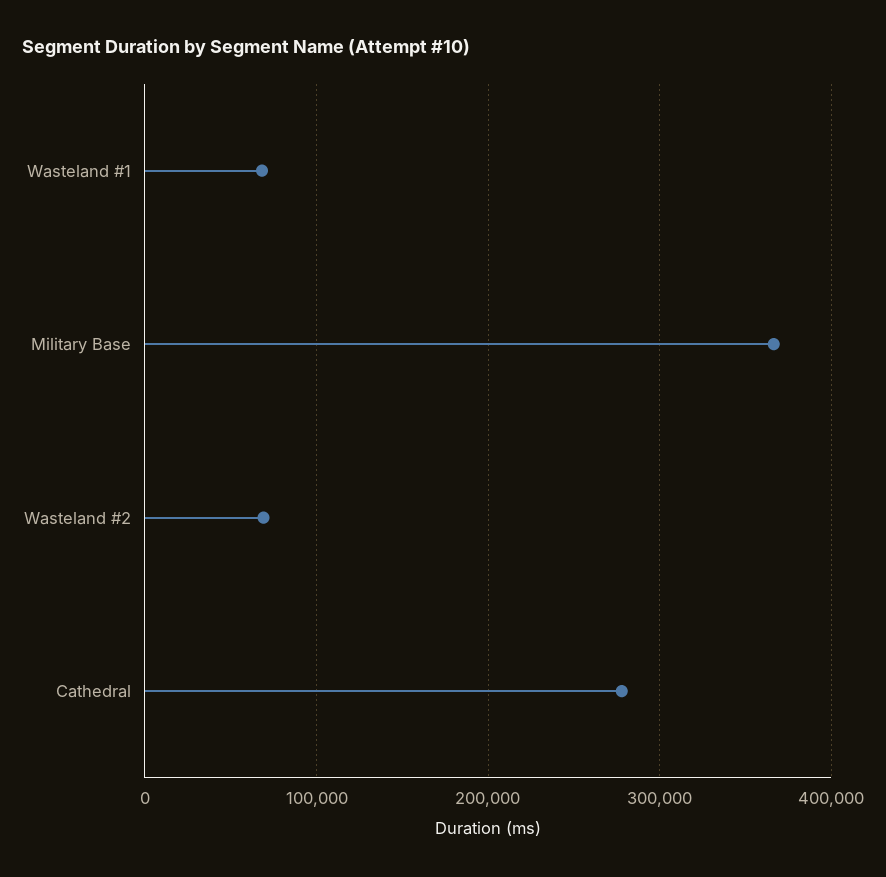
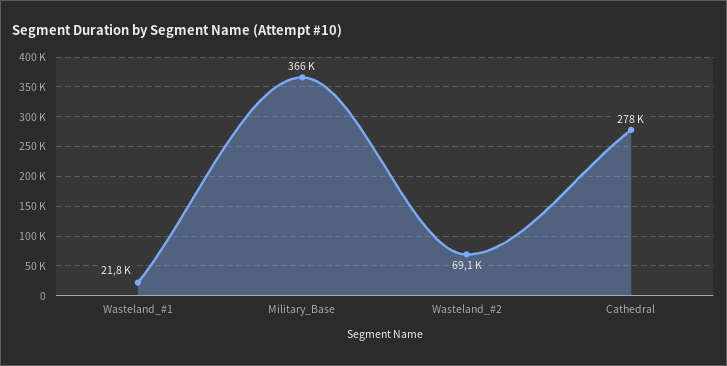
  {
-   "Wasteland #1": 70000,
+   "Wasteland #1": 21800,
    "Military Base": 366000,
    "Wasteland #2": 69100,
    "Cathedral": 278000
  }

